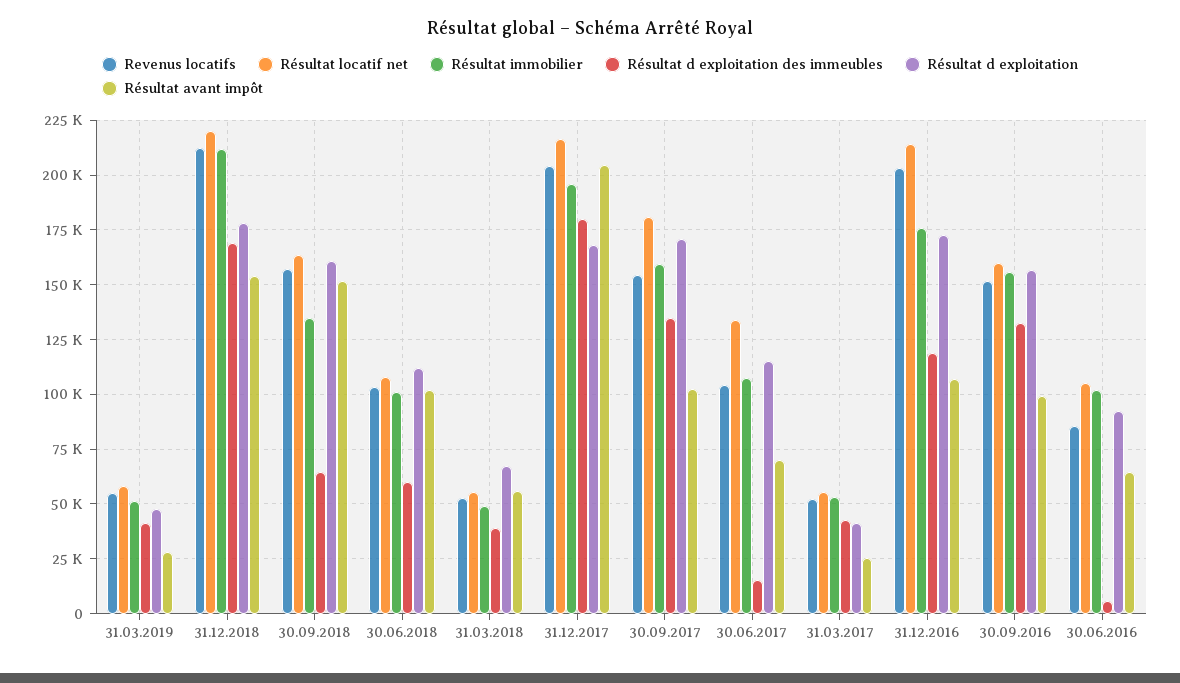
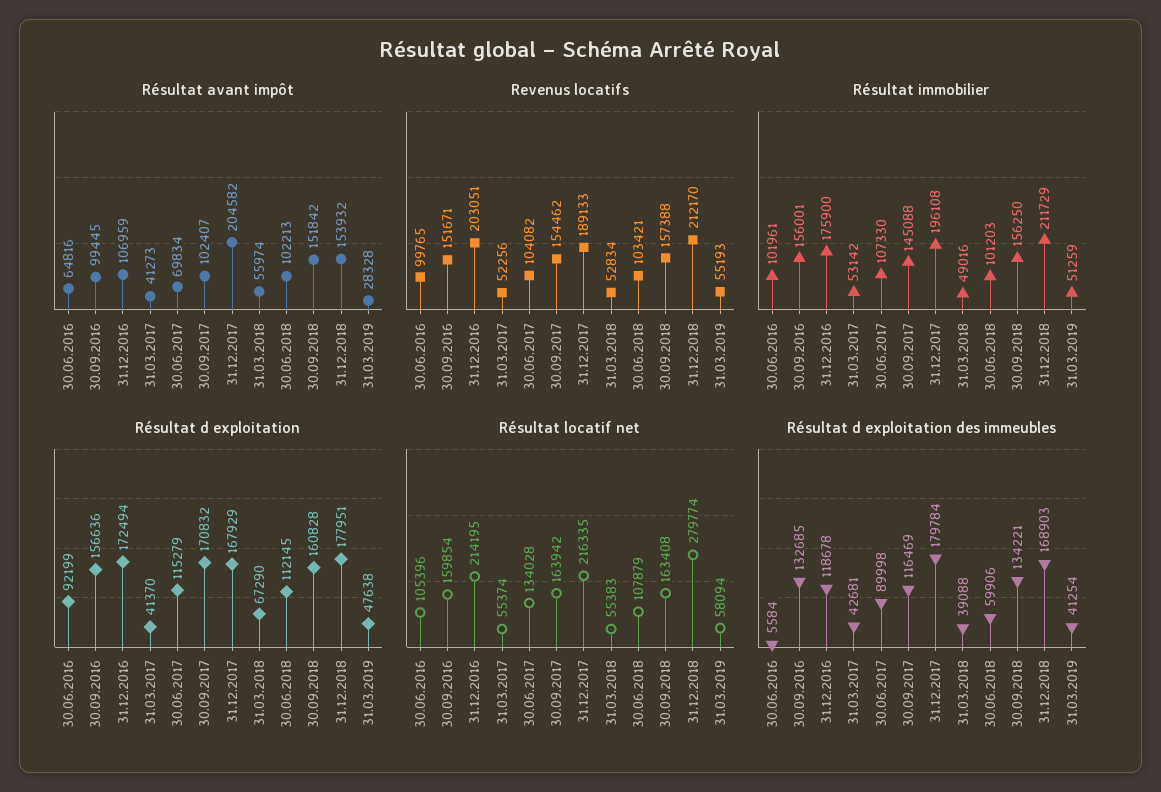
  {
    "Revenus locatifs": {
      "31.03.2019": 55193,
      "31.12.2018": 212170,
      "30.09.2018": 157388,
      "30.06.2018": 103421,
      "31.03.2018": 52834,
-     "31.12.2017": 205000,
+     "31.12.2017": 189133,
      "30.09.2017": 154462,
      "30.06.2017": 104082,
      "31.03.2017": 52256,
      "31.12.2016": 203051,
      "30.09.2016": 151671,
-     "30.06.2016": 85000
+     "30.06.2016": 99765
    },
    "Résultat locatif net": {
      "31.03.2019": 58094,
-     "31.12.2018": 220000,
+     "31.12.2018": 279774,
      "30.09.2018": 163408,
      "30.06.2018": 107879,
      "31.03.2018": 55383,
      "31.12.2017": 216335,
-     "30.09.2017": 180000,
+     "30.09.2017": 163942,
      "30.06.2017": 134028,
      "31.03.2017": 55374,
      "31.12.2016": 214195,
      "30.09.2016": 159854,
      "30.06.2016": 105396
    },
    "Résultat immobilier": {
      "31.03.2019": 51259,
      "31.12.2018": 211729,
-     "30.09.2018": 135000,
+     "30.09.2018": 156250,
      "30.06.2018": 101203,
      "31.03.2018": 49016,
      "31.12.2017": 196108,
-     "30.09.2017": 160000,
+     "30.09.2017": 145088,
      "30.06.2017": 107330,
      "31.03.2017": 53142,
      "31.12.2016": 175900,
      "30.09.2016": 156001,
      "30.06.2016": 101961
    },
    "Résultat d exploitation des immeubles": {
      "31.03.2019": 41254,
      "31.12.2018": 168903,
-     "30.09.2018": 65000,
+     "30.09.2018": 134221,
      "30.06.2018": 59906,
      "31.03.2018": 39088,
      "31.12.2017": 179784,
-     "30.09.2017": 135000,
+     "30.09.2017": 116469,
-     "30.06.2017": 15000,
+     "30.06.2017": 89998,
      "31.03.2017": 42681,
      "31.12.2016": 118678,
      "30.09.2016": 132685,
      "30.06.2016": 5584
    },
    "Résultat d exploitation": {
      "31.03.2019": 47638,
      "31.12.2018": 177951,
      "30.09.2018": 160828,
      "30.06.2018": 112145,
      "31.03.2018": 67290,
      "31.12.2017": 167929,
      "30.09.2017": 170832,
      "30.06.2017": 115279,
      "31.03.2017": 41370,
      "31.12.2016": 172494,
      "30.09.2016": 156636,
      "30.06.2016": 92199
    },
    "Résultat avant impôt": {
      "31.03.2019": 28328,
      "31.12.2018": 153932,
      "30.09.2018": 151842,
      "30.06.2018": 102213,
      "31.03.2018": 55974,
      "31.12.2017": 204582,
      "30.09.2017": 102407,
      "30.06.2017": 69834,
-     "31.03.2017": 25000,
+     "31.03.2017": 41273,
      "31.12.2016": 106959,
      "30.09.2016": 99445,
      "30.06.2016": 64816
    }
  }

